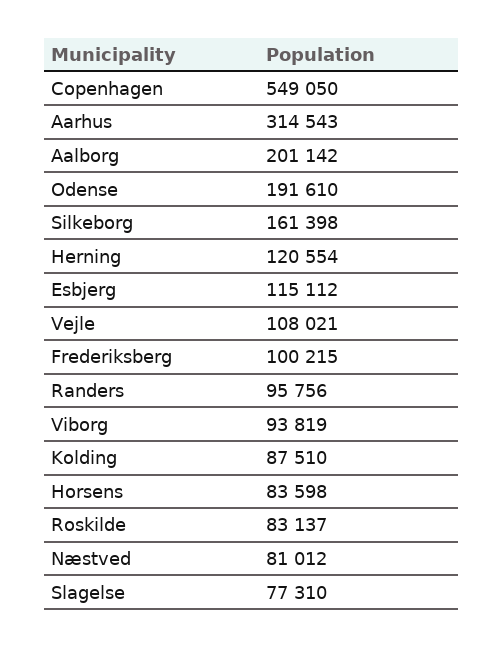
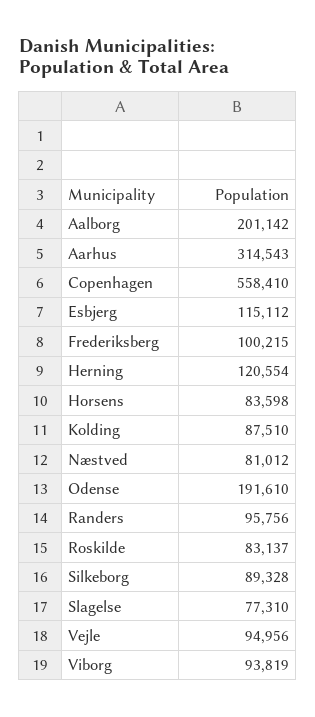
  {
-   "Copenhagen": 549050,
+   "Copenhagen": 558410,
    "Aarhus": 314543,
    "Aalborg": 201142,
    "Odense": 191610,
-   "Silkeborg": 161398,
+   "Silkeborg": 89328,
    "Herning": 120554,
    "Esbjerg": 115112,
-   "Vejle": 108021,
+   "Vejle": 94956,
    "Frederiksberg": 100215,
    "Randers": 95756,
    "Viborg": 93819,
    "Kolding": 87510,
    "Horsens": 83598,
    "Roskilde": 83137,
    "Næstved": 81012,
    "Slagelse": 77310
  }

